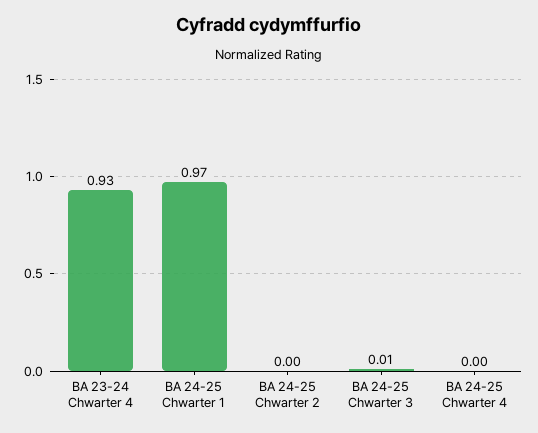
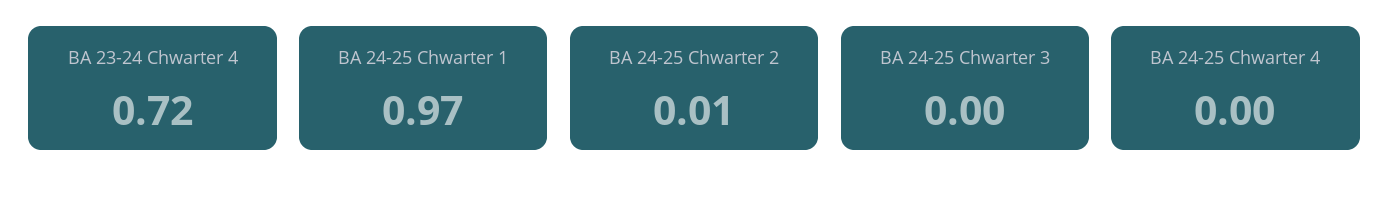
  {
-   "BA 23-24 Chwarter 4": 0.93,
+   "BA 23-24 Chwarter 4": 0.72,
    "BA 24-25 Chwarter 1": 0.97,
-   "BA 24-25 Chwarter 2": 0,
+   "BA 24-25 Chwarter 2": 0.01,
-   "BA 24-25 Chwarter 3": 0.01,
+   "BA 24-25 Chwarter 3": 0,
    "BA 24-25 Chwarter 4": 0
  }

